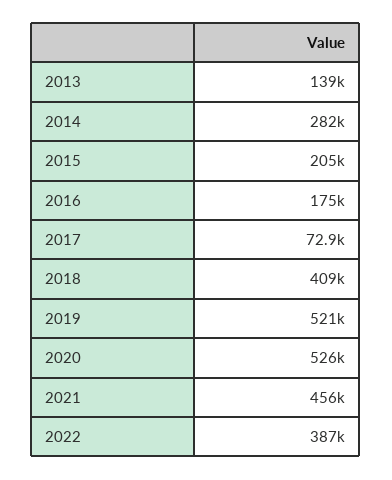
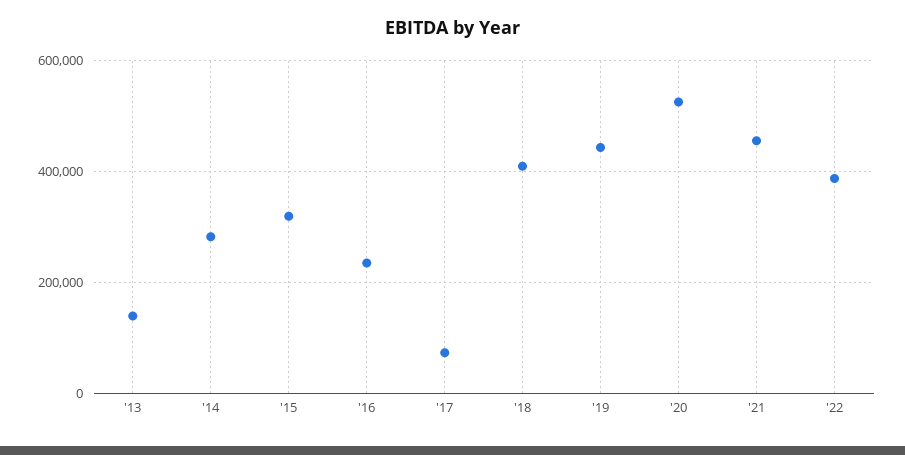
  {
    "2013": 139000,
    "2014": 282000,
-   "2015": 205000,
+   "2015": 320000,
-   "2016": 175000,
+   "2016": 240000,
    "2017": 72900,
    "2018": 409000,
-   "2019": 521000,
+   "2019": 440000,
    "2020": 526000,
    "2021": 456000,
    "2022": 387000
  }

